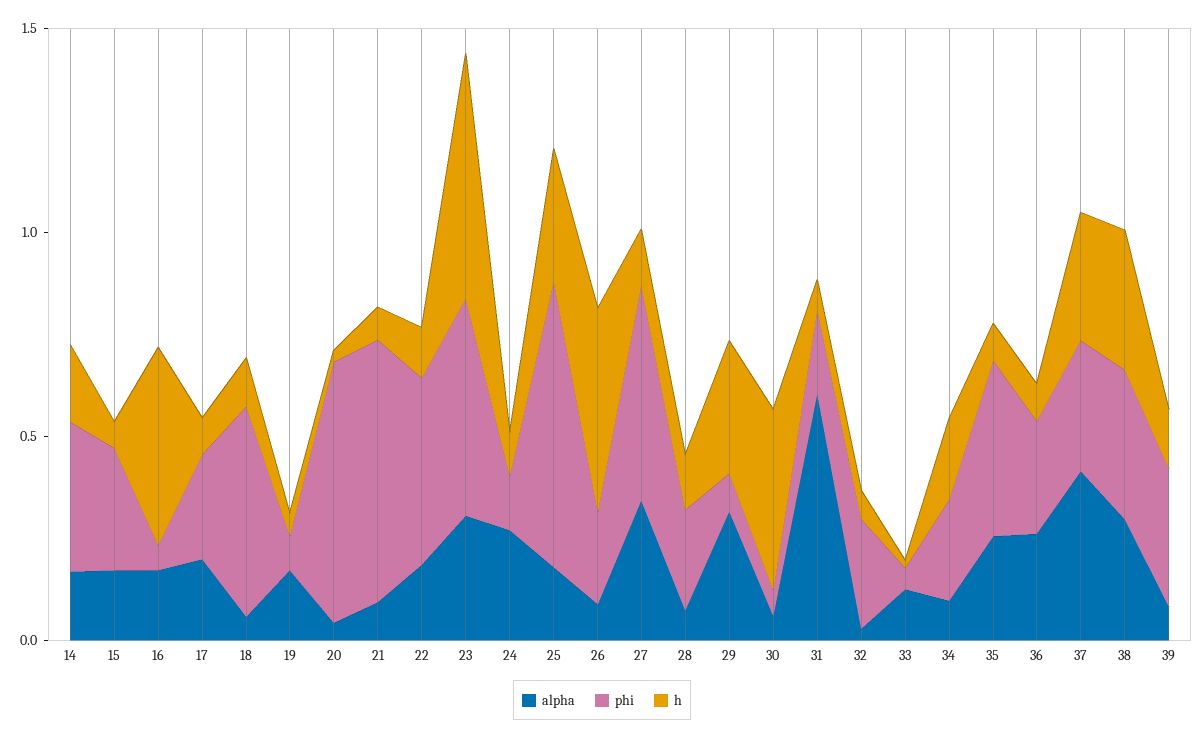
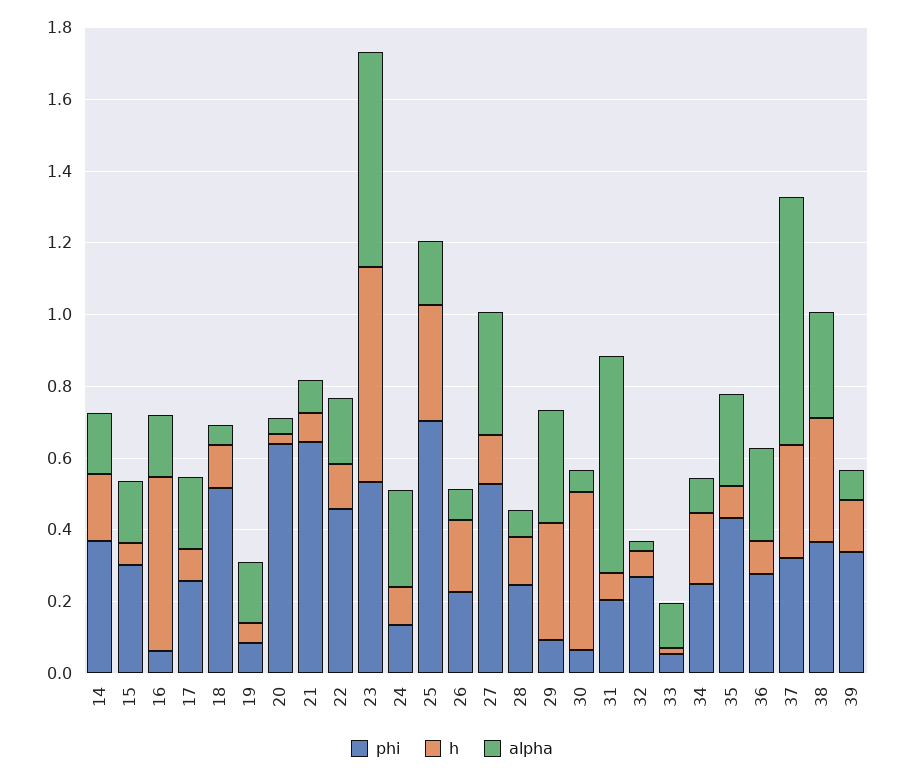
  {
    "alpha": {
      "14": 0.15,
      "15": 0.15,
      "16": 0.15,
      "17": 0.2,
      "18": 0.05,
      "19": 0.15,
      "20": 0.05,
      "21": 0.1,
      "22": 0.2,
-     "23": 0.3,
+     "23": 0.6,
      "24": 0.25,
      "25": 0.2,
      "26": 0.1,
      "27": 0.35,
      "28": 0.05,
      "29": 0.3,
      "30": 0.05,
      "31": 0.6,
      "32": 0.05,
      "33": 0.15,
      "34": 0.1,
      "35": 0.25,
      "36": 0.25,
-     "37": 0.4,
+     "37": 0.7,
      "38": 0.3,
      "39": 0.1
    },
    "phi": {
      "14": 0.35,
      "15": 0.3,
      "16": 0.05,
      "17": 0.25,
      "18": 0.5,
      "19": 0.1,
      "20": 0.65,
      "21": 0.65,
      "22": 0.45,
      "23": 0.55,
      "24": 0.15,
      "25": 0.7,
      "26": 0.25,
      "27": 0.55,
      "28": 0.25,
      "29": 0.1,
      "30": 0.05,
      "31": 0.2,
      "32": 0.25,
      "33": 0.05,
      "34": 0.25,
      "35": 0.45,
      "36": 0.3,
      "37": 0.3,
      "38": 0.35,
      "39": 0.35
    },
    "h": {
      "14": 0.2,
      "15": 0.05,
      "16": 0.5,
      "17": 0.1,
      "18": 0.1,
      "19": 0.05,
      "20": 0.05,
      "21": 0.1,
      "22": 0.1,
      "23": 0.6,
      "24": 0.1,
      "25": 0.3,
-     "26": 0.5,
+     "26": 0.2,
      "27": 0.15,
      "28": 0.15,
      "29": 0.35,
      "30": 0.45,
      "31": 0.05,
      "32": 0.05,
      "33": 0,
      "34": 0.2,
      "35": 0.1,
      "36": 0.1,
      "37": 0.3,
      "38": 0.35,
      "39": 0.15
    }
  }

